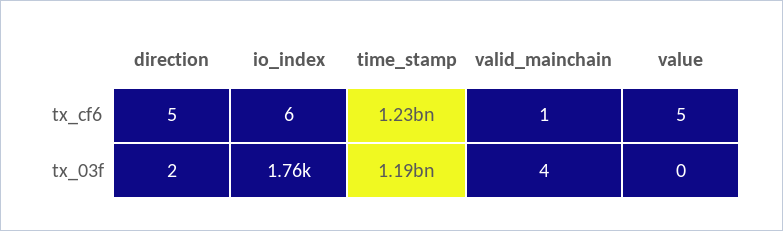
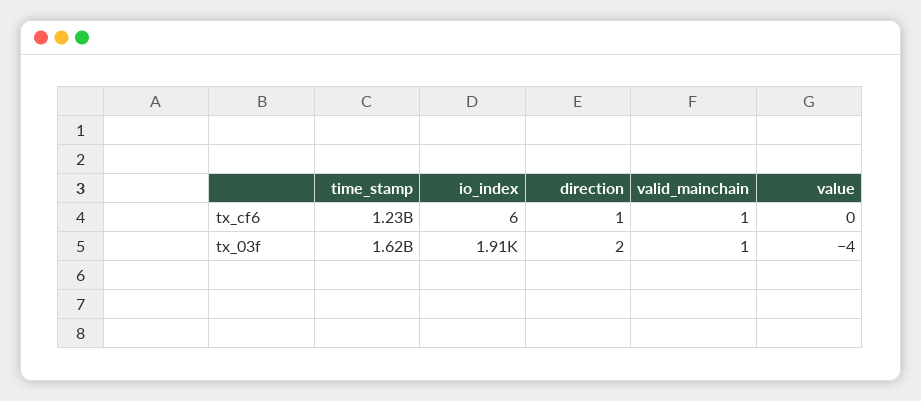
  {
    "direction": {
-     "tx_cf6": 5,
+     "tx_cf6": 1,
      "tx_03f": 2
    },
    "io_index": {
      "tx_cf6": 6,
-     "tx_03f": 1760
+     "tx_03f": 1910
    },
    "time_stamp": {
      "tx_cf6": 1230000000,
-     "tx_03f": 1190000000
+     "tx_03f": 1620000000
    },
    "valid_mainchain": {
      "tx_cf6": 1,
-     "tx_03f": 4
+     "tx_03f": 1
    },
    "value": {
-     "tx_cf6": 5,
+     "tx_cf6": 0,
-     "tx_03f": 0
+     "tx_03f": -4
    }
  }

